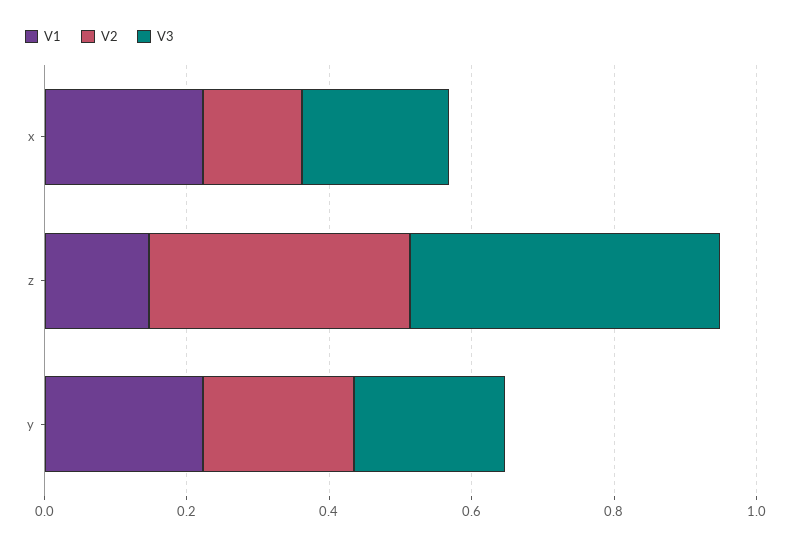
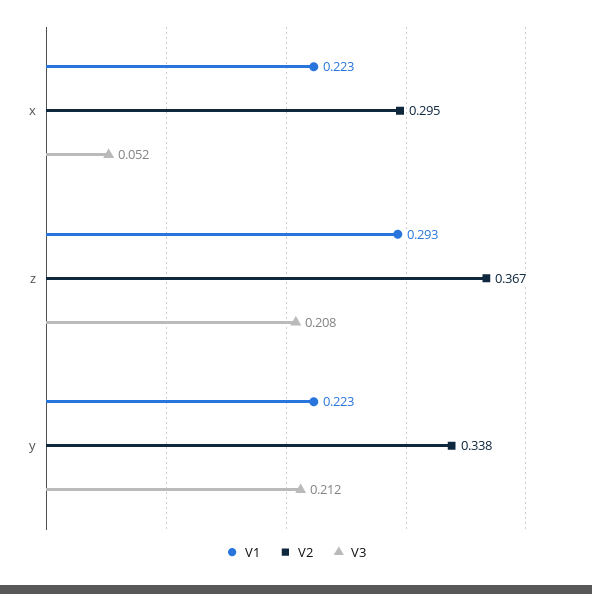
  {
    "V1": {
      "x": 0.223,
-     "z": 0.15,
+     "z": 0.293,
      "y": 0.223
    },
    "V2": {
-     "x": 0.15,
+     "x": 0.295,
      "z": 0.367,
-     "y": 0.2
+     "y": 0.338
    },
    "V3": {
-     "x": 0.2,
+     "x": 0.052,
-     "z": 0.45,
+     "z": 0.208,
      "y": 0.212
    }
  }

